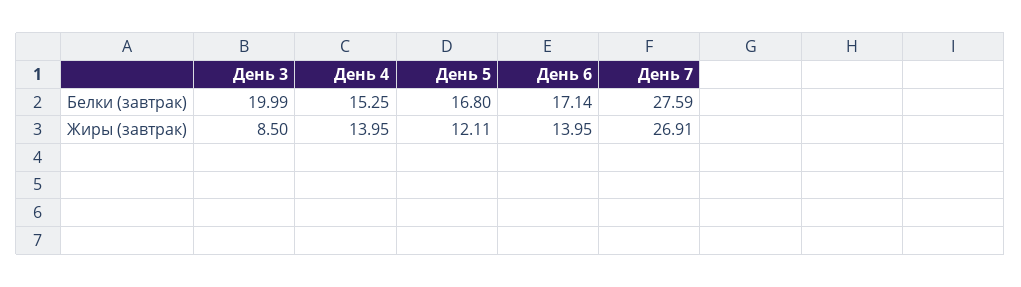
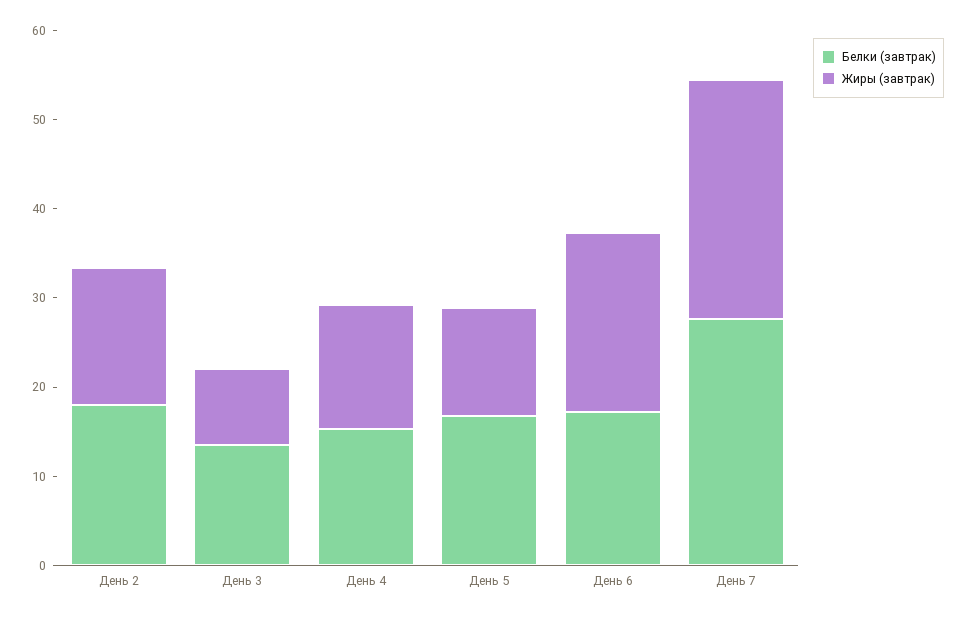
  {
    "Белки (завтрак)": {
-     "День 3": 19.99,
+     "День 3": 14,
      "День 4": 15.25,
      "День 5": 16.8,
      "День 6": 17.14,
-     "День 7": 27.59
+     "День 7": 27.59,
+     "День 2": 18
    },
    "Жиры (завтрак)": {
      "День 3": 8.5,
      "День 4": 13.95,
      "День 5": 12.11,
-     "День 6": 13.95,
+     "День 6": 20,
-     "День 7": 26.91
+     "День 7": 26.91,
+     "День 2": 16
    }
  }

